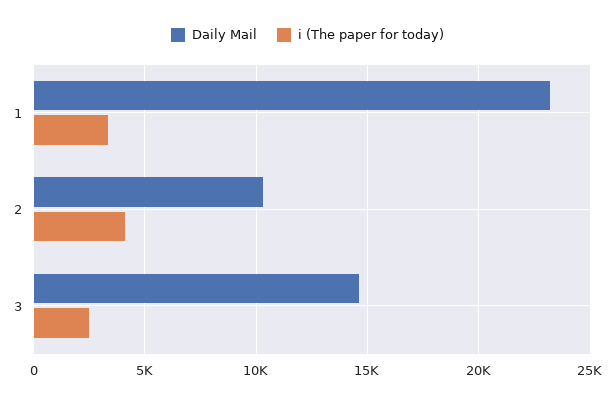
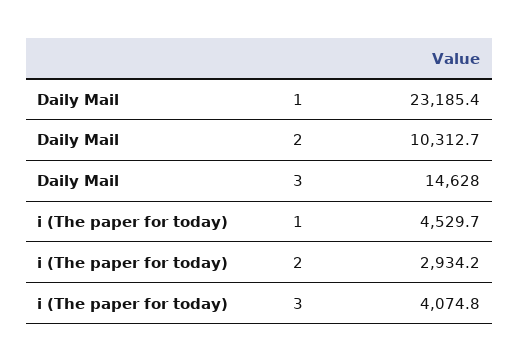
  {
    "Daily Mail": {
      "1": 23185.4,
      "2": 10312.7,
      "3": 14628
    },
    "i (The paper for today)": {
-     "1": 3500,
+     "1": 4529.7,
-     "2": 4000,
+     "2": 2934.2,
-     "3": 2500
+     "3": 4074.8
    }
  }

